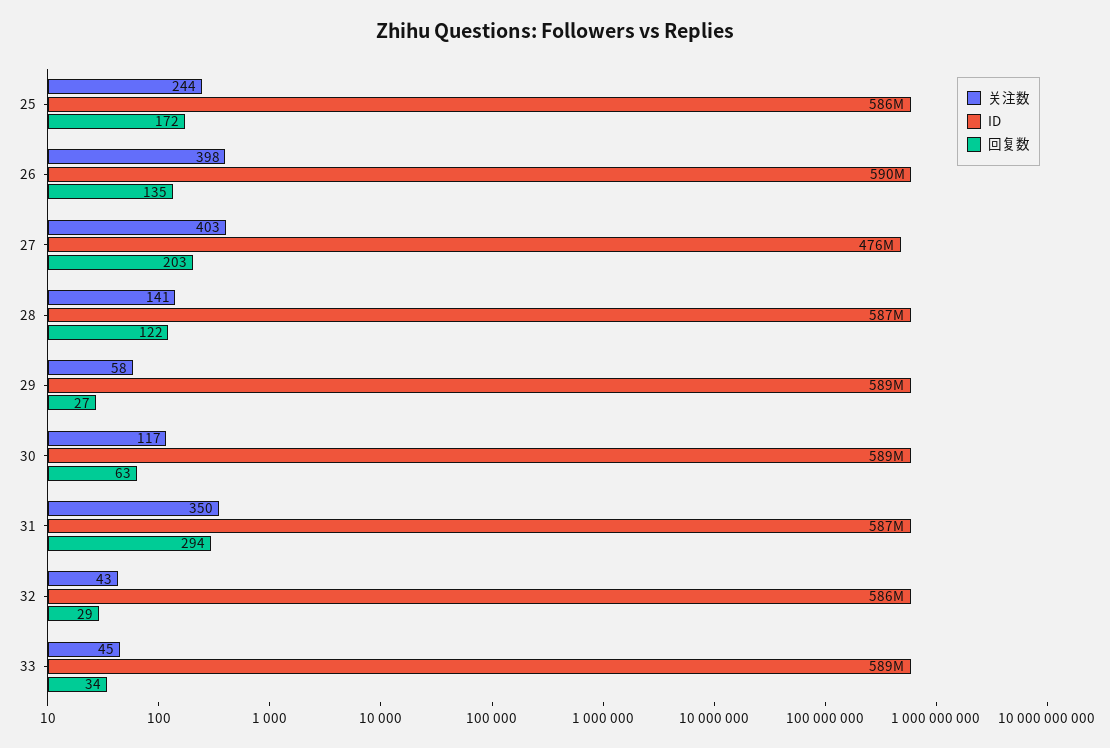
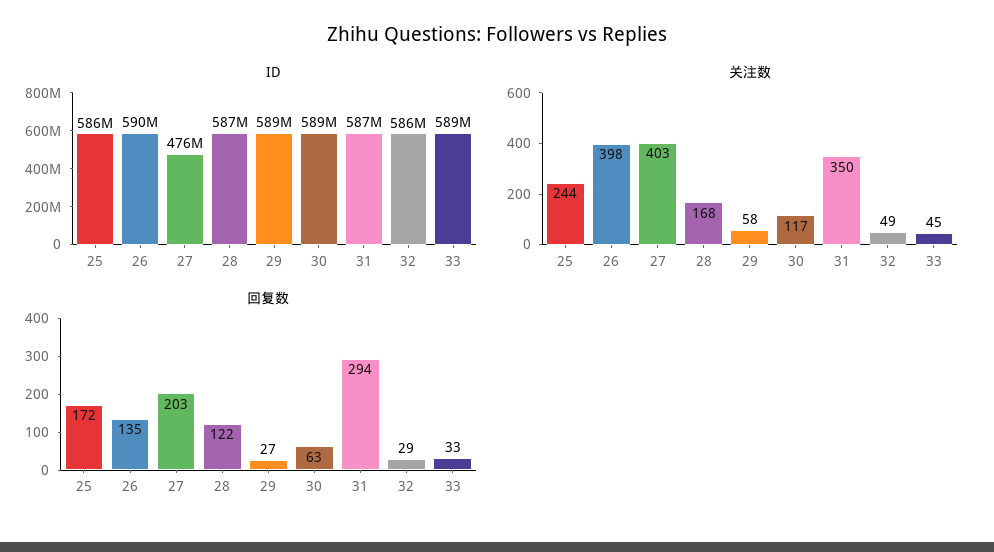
  {
    "关注数": {
      "25": 244,
      "26": 398,
      "27": 403,
-     "28": 141,
+     "28": 168,
      "29": 58,
      "30": 117,
      "31": 350,
-     "32": 43,
+     "32": 49,
      "33": 45
    },
    "ID": {
      "25": 586000000,
      "26": 590000000,
      "27": 476000000,
      "28": 587000000,
      "29": 589000000,
      "30": 589000000,
      "31": 587000000,
      "32": 586000000,
      "33": 589000000
    },
    "回复数": {
      "25": 172,
      "26": 135,
      "27": 203,
      "28": 122,
      "29": 27,
      "30": 63,
      "31": 294,
      "32": 29,
-     "33": 34
+     "33": 33
    }
  }

